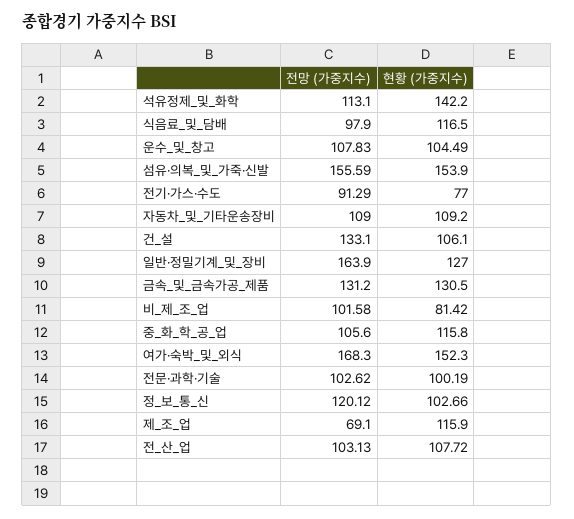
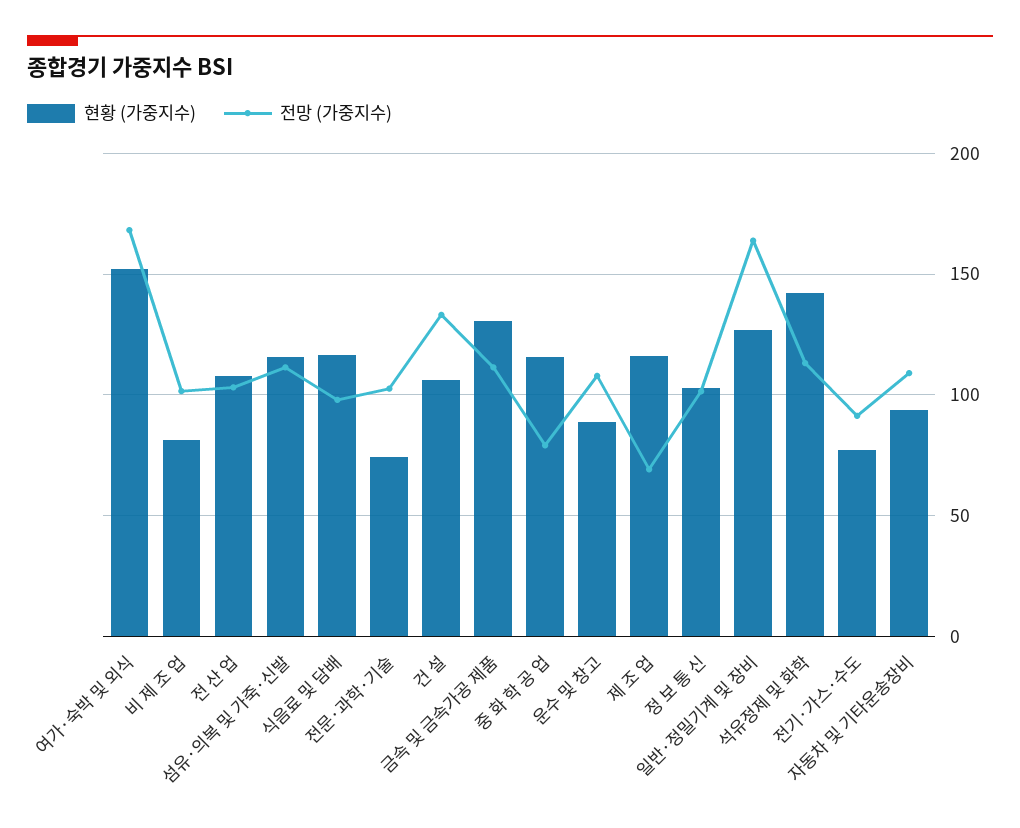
  {
    "전망 (가중지수)": {
      "석유정제_및_화학": 113.1,
      "식음료_및_담배": 97.9,
      "운수_및_창고": 107.83,
-     "섬유·의복_및_가죽·신발": 155.59,
+     "섬유·의복_및_가죽·신발": 110,
      "전기·가스·수도": 91.29,
      "자동차_및_기타운송장비": 109,
      "건_설": 133.1,
      "일반·정밀기계_및_장비": 163.9,
-     "금속_및_금속가공_제품": 131.2,
+     "금속_및_금속가공_제품": 110,
      "비_제_조_업": 101.58,
-     "중_화_학_공_업": 105.6,
+     "중_화_학_공_업": 80,
      "여가·숙박_및_외식": 168.3,
      "전문·과학·기술": 102.62,
-     "정_보_통_신": 120.12,
+     "정_보_통_신": 100,
      "제_조_업": 69.1,
      "전_산_업": 103.13
    },
    "현황 (가중지수)": {
      "석유정제_및_화학": 142.2,
      "식음료_및_담배": 116.5,
-     "운수_및_창고": 104.49,
+     "운수_및_창고": 90,
-     "섬유·의복_및_가죽·신발": 153.9,
+     "섬유·의복_및_가죽·신발": 115,
      "전기·가스·수도": 77,
-     "자동차_및_기타운송장비": 109.2,
+     "자동차_및_기타운송장비": 95,
      "건_설": 106.1,
      "일반·정밀기계_및_장비": 127,
      "금속_및_금속가공_제품": 130.5,
      "비_제_조_업": 81.42,
      "중_화_학_공_업": 115.8,
      "여가·숙박_및_외식": 152.3,
-     "전문·과학·기술": 100.19,
+     "전문·과학·기술": 75,
      "정_보_통_신": 102.66,
      "제_조_업": 115.9,
      "전_산_업": 107.72
    }
  }

